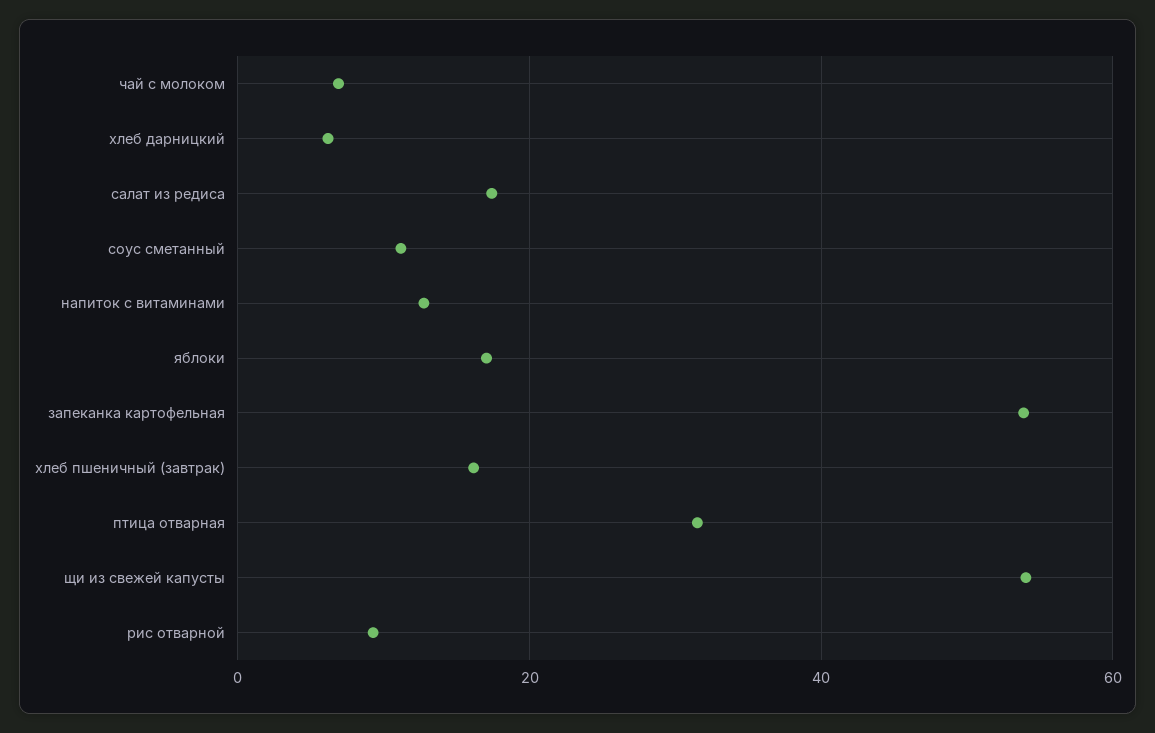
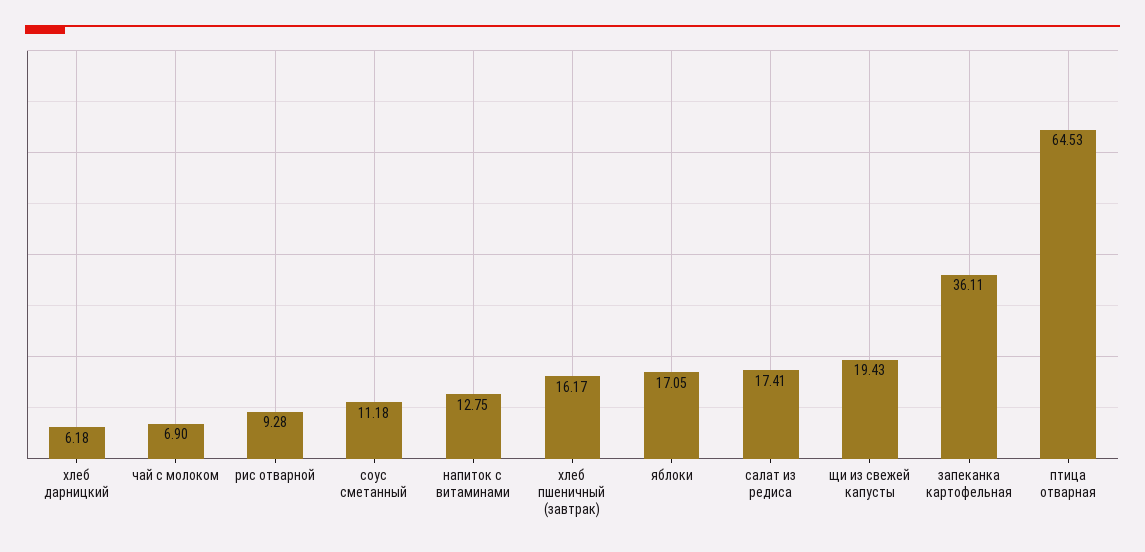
  {
    "чай с молоком": 6.9,
    "хлеб дарницкий": 6.18,
    "салат из редиса": 17.41,
    "соус сметанный": 11.18,
    "напиток с витаминами": 12.75,
    "яблоки": 17.05,
-   "запеканка картофельная": 54,
+   "запеканка картофельная": 36.11,
    "хлеб пшеничный (завтрак)": 16.17,
-   "птица отварная": 32,
+   "птица отварная": 64.53,
-   "щи из свежей капусты": 54,
+   "щи из свежей капусты": 19.43,
    "рис отварной": 9.28
  }

